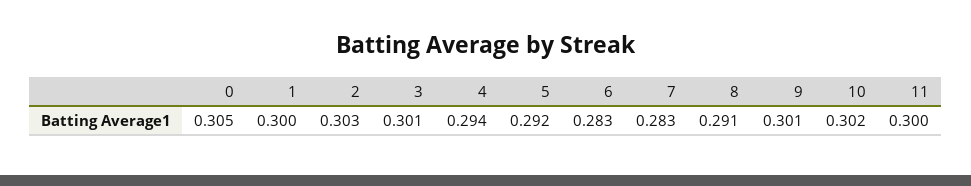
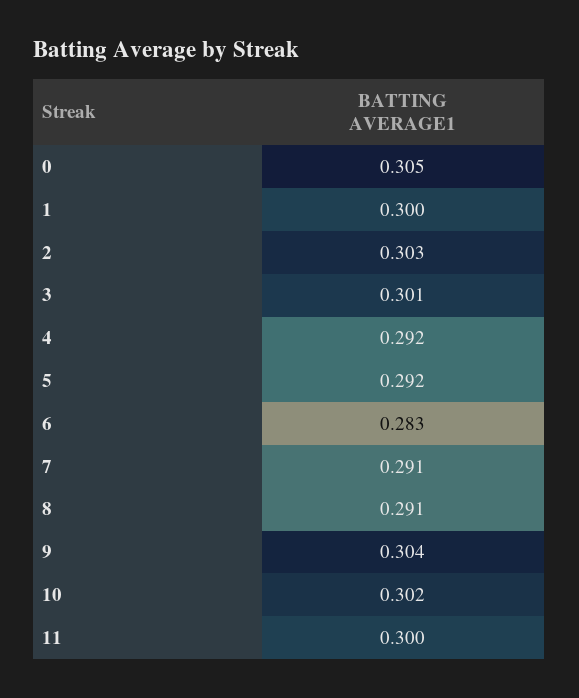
  {
    "0": 0.305,
    "1": 0.3,
    "2": 0.303,
    "3": 0.301,
-   "4": 0.294,
+   "4": 0.292,
    "5": 0.292,
    "6": 0.283,
-   "7": 0.283,
+   "7": 0.291,
    "8": 0.291,
-   "9": 0.301,
+   "9": 0.304,
    "10": 0.302,
    "11": 0.3
  }

